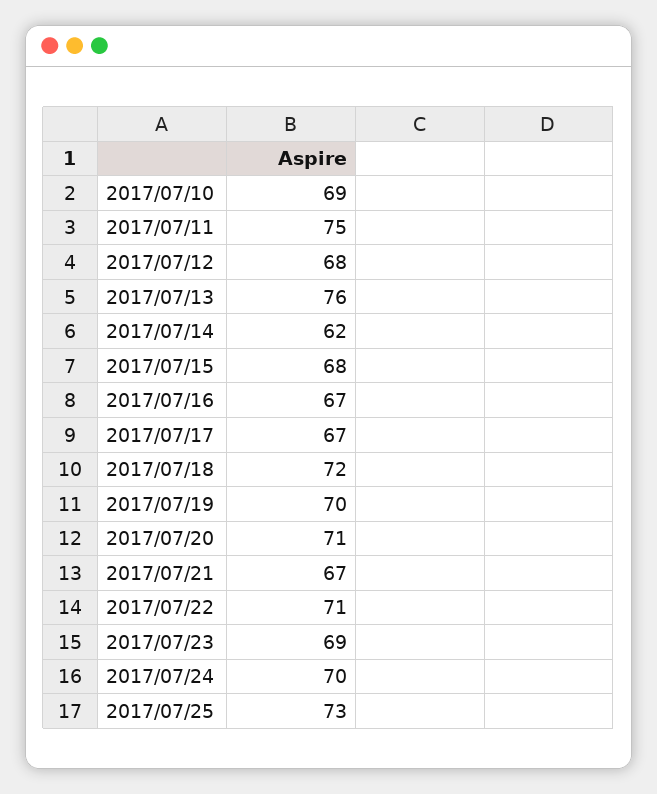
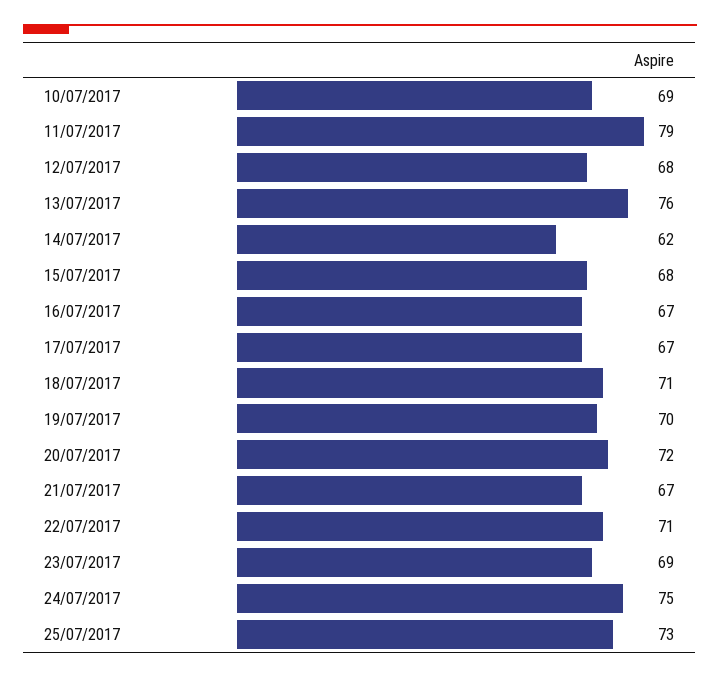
  {
    "2017/07/10": 69,
-   "2017/07/11": 75,
+   "2017/07/11": 79,
    "2017/07/12": 68,
    "2017/07/13": 76,
    "2017/07/14": 62,
    "2017/07/15": 68,
    "2017/07/16": 67,
    "2017/07/17": 67,
-   "2017/07/18": 72,
+   "2017/07/18": 71,
    "2017/07/19": 70,
-   "2017/07/20": 71,
+   "2017/07/20": 72,
    "2017/07/21": 67,
    "2017/07/22": 71,
    "2017/07/23": 69,
-   "2017/07/24": 70,
+   "2017/07/24": 75,
    "2017/07/25": 73
  }

